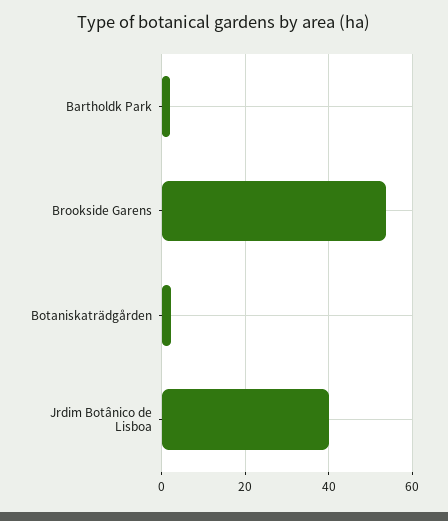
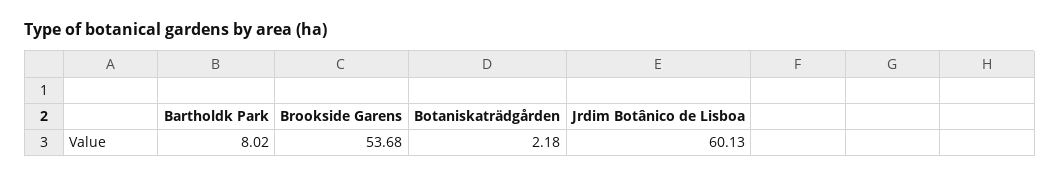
  {
-   "Bartholdk Park": 2,
+   "Bartholdk Park": 8.02,
    "Brookside Garens": 53.68,
    "Botaniskaträdgården": 2.18,
-   "Jrdim Botânico de Lisboa": 40
+   "Jrdim Botânico de Lisboa": 60.13
  }

